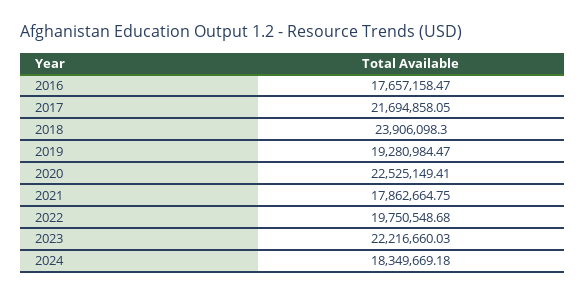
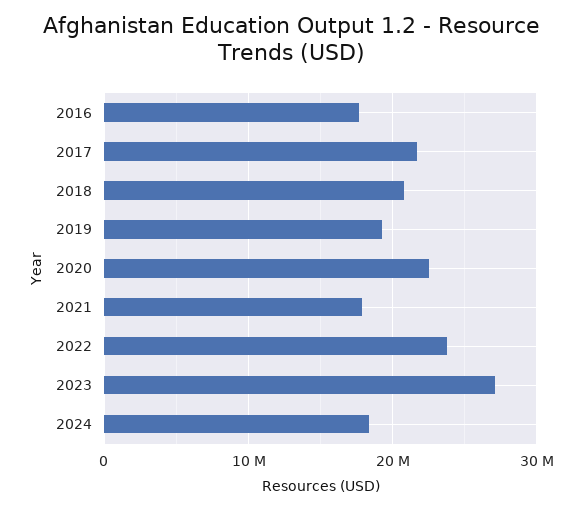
  {
    "2016": 17657158.47,
    "2017": 21694858.05,
-   "2018": 23906098.3,
+   "2018": 21000000,
    "2019": 19280984.47,
    "2020": 22525149.41,
    "2021": 17862664.75,
-   "2022": 19750548.68,
+   "2022": 24000000,
-   "2023": 22216660.03,
+   "2023": 27000000,
    "2024": 18349669.18
  }

